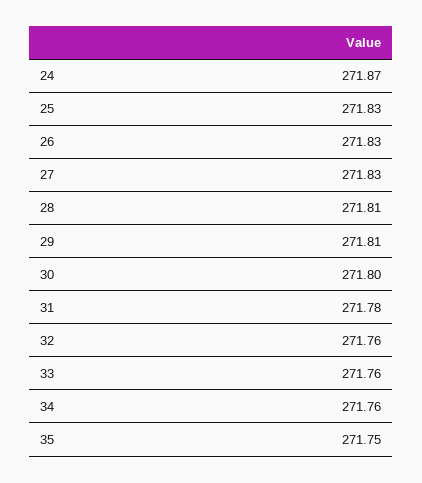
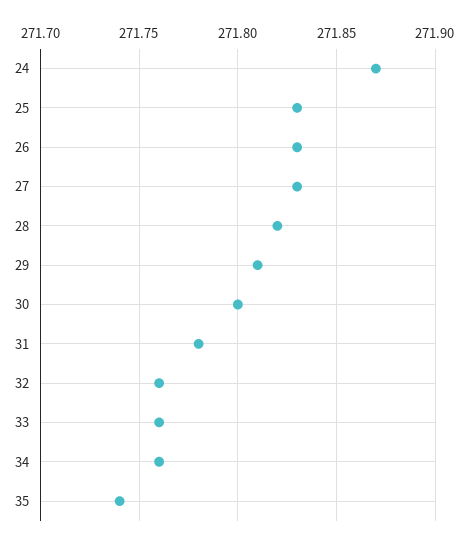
  {
    "24": 271.87,
    "25": 271.83,
    "26": 271.83,
    "27": 271.83,
-   "28": 271.81,
+   "28": 271.82,
    "29": 271.81,
    "30": 271.8,
    "31": 271.78,
    "32": 271.76,
    "33": 271.76,
    "34": 271.76,
-   "35": 271.75
+   "35": 271.74
  }

